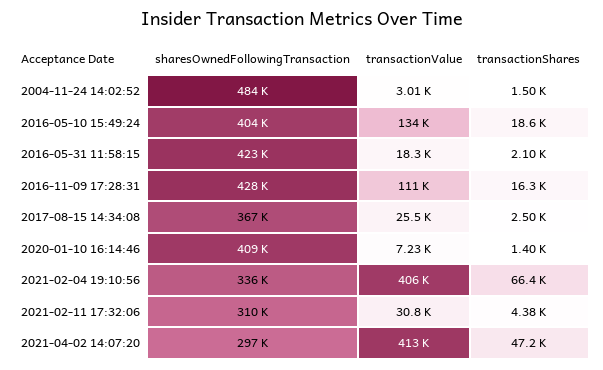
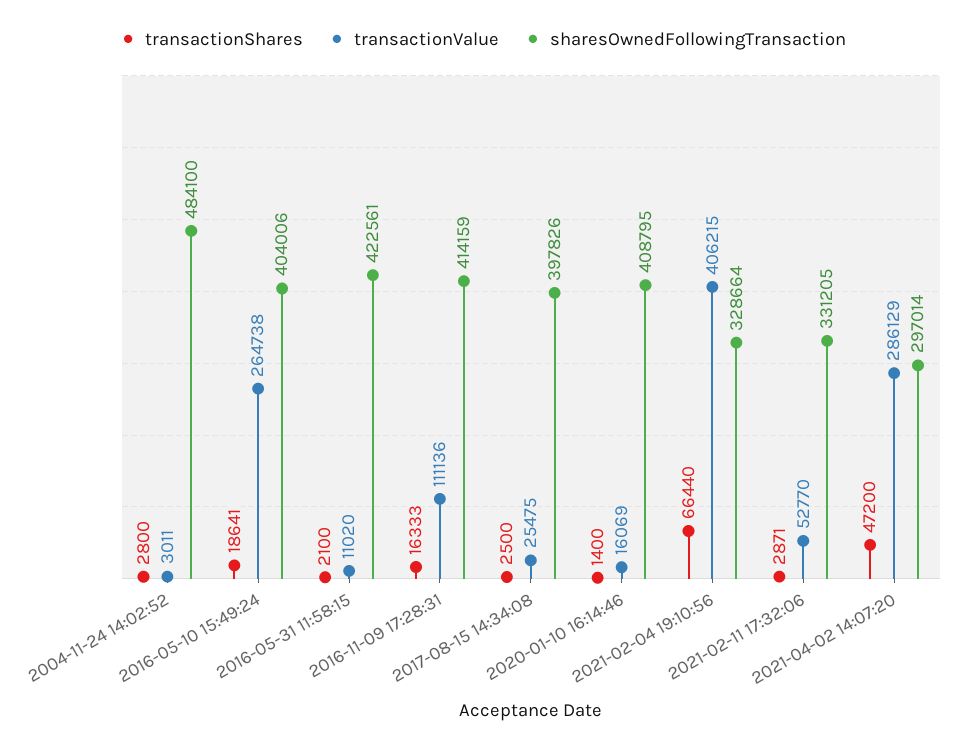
  {
    "sharesOwnedFollowingTransaction": {
      "2004-11-24 14:02:52": 484100,
      "2016-05-10 15:49:24": 404006,
      "2016-05-31 11:58:15": 422561,
-     "2016-11-09 17:28:31": 428000,
+     "2016-11-09 17:28:31": 414159,
-     "2017-08-15 14:34:08": 367000,
+     "2017-08-15 14:34:08": 397826,
      "2020-01-10 16:14:46": 408795,
-     "2021-02-04 19:10:56": 336000,
+     "2021-02-04 19:10:56": 328664,
-     "2021-02-11 17:32:06": 310000,
+     "2021-02-11 17:32:06": 331205,
      "2021-04-02 14:07:20": 297014
    },
    "transactionValue": {
      "2004-11-24 14:02:52": 3011,
-     "2016-05-10 15:49:24": 134000,
+     "2016-05-10 15:49:24": 264738,
-     "2016-05-31 11:58:15": 18300,
+     "2016-05-31 11:58:15": 11020,
      "2016-11-09 17:28:31": 111136,
      "2017-08-15 14:34:08": 25475,
-     "2020-01-10 16:14:46": 7230,
+     "2020-01-10 16:14:46": 16069,
      "2021-02-04 19:10:56": 406215,
-     "2021-02-11 17:32:06": 30800,
+     "2021-02-11 17:32:06": 52770,
-     "2021-04-02 14:07:20": 413000
+     "2021-04-02 14:07:20": 286129
    },
    "transactionShares": {
-     "2004-11-24 14:02:52": 1500,
+     "2004-11-24 14:02:52": 2800,
      "2016-05-10 15:49:24": 18641,
      "2016-05-31 11:58:15": 2100,
      "2016-11-09 17:28:31": 16333,
      "2017-08-15 14:34:08": 2500,
      "2020-01-10 16:14:46": 1400,
      "2021-02-04 19:10:56": 66440,
-     "2021-02-11 17:32:06": 4380,
+     "2021-02-11 17:32:06": 2871,
      "2021-04-02 14:07:20": 47200
    }
  }

